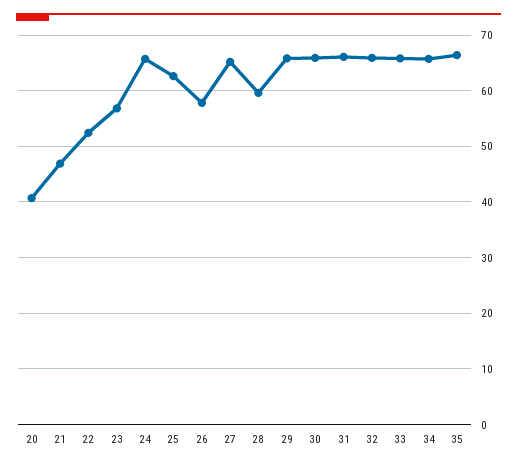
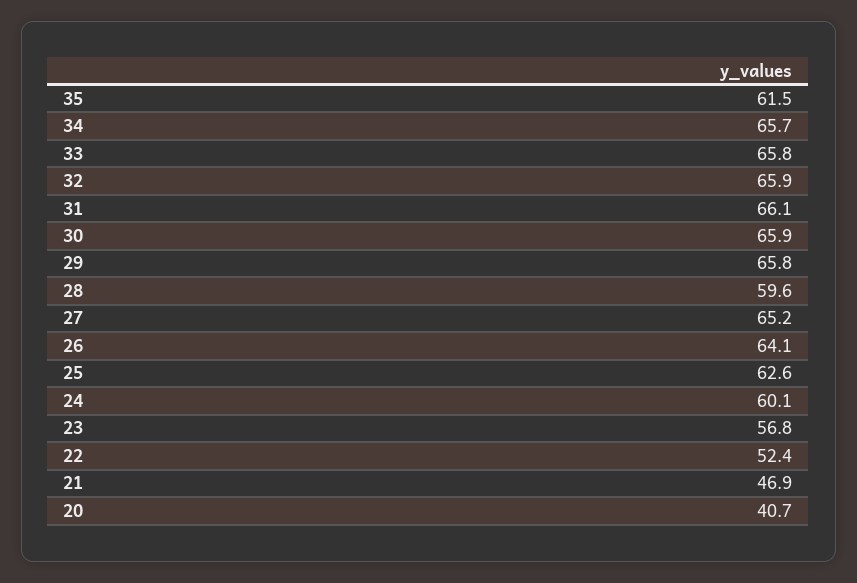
  {
    "20": 40.7,
    "21": 46.9,
    "22": 52.4,
    "23": 56.8,
-   "24": 66,
+   "24": 60.1,
    "25": 62.6,
-   "26": 58,
+   "26": 64.1,
    "27": 65.2,
    "28": 59.6,
    "29": 65.8,
    "30": 65.9,
    "31": 66.1,
    "32": 65.9,
    "33": 65.8,
    "34": 65.7,
-   "35": 66
+   "35": 61.5
  }

